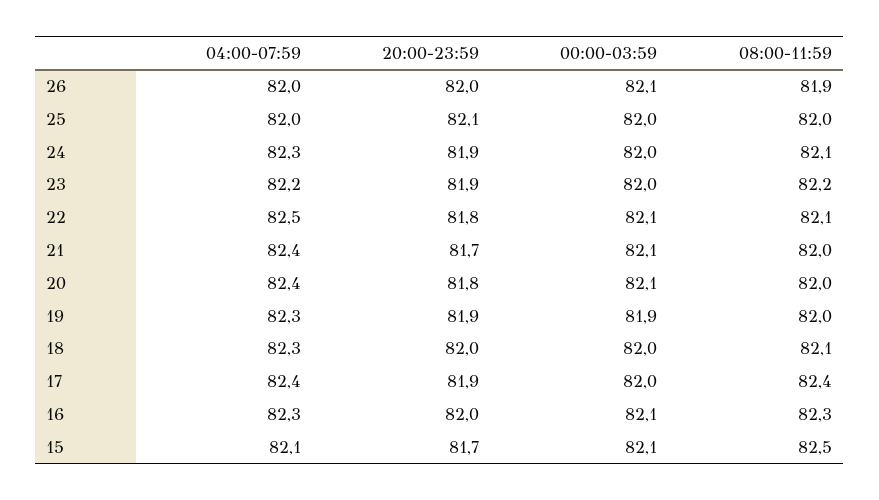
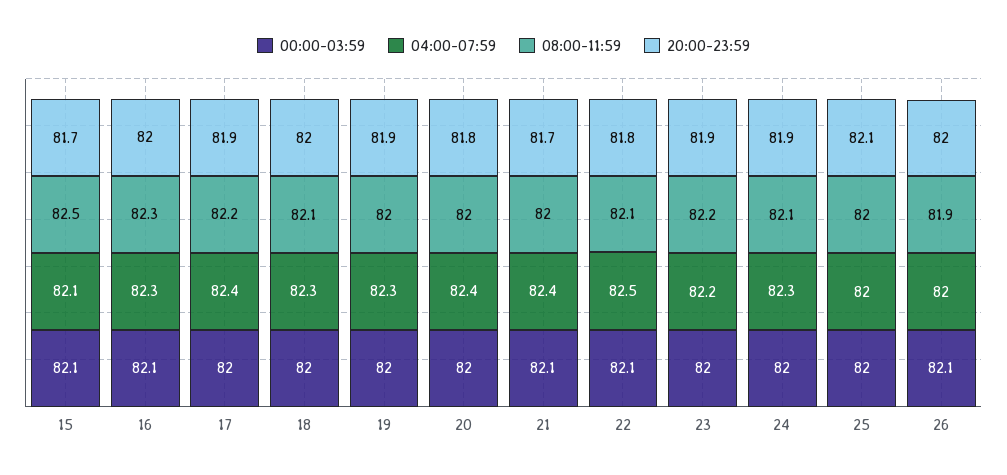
  {
    "04:00-07:59": {
      "26": 82,
      "25": 82,
      "24": 82.3,
      "23": 82.2,
      "22": 82.5,
      "21": 82.4,
      "20": 82.4,
      "19": 82.3,
      "18": 82.3,
      "17": 82.4,
      "16": 82.3,
      "15": 82.1
    },
    "20:00-23:59": {
      "26": 82,
      "25": 82.1,
      "24": 81.9,
      "23": 81.9,
      "22": 81.8,
      "21": 81.7,
      "20": 81.8,
      "19": 81.9,
      "18": 82,
      "17": 81.9,
      "16": 82,
      "15": 81.7
    },
    "00:00-03:59": {
      "26": 82.1,
      "25": 82,
      "24": 82,
      "23": 82,
      "22": 82.1,
      "21": 82.1,
-     "20": 82.1,
+     "20": 82,
-     "19": 81.9,
+     "19": 82,
      "18": 82,
      "17": 82,
      "16": 82.1,
      "15": 82.1
    },
    "08:00-11:59": {
      "26": 81.9,
      "25": 82,
      "24": 82.1,
      "23": 82.2,
      "22": 82.1,
      "21": 82,
      "20": 82,
      "19": 82,
      "18": 82.1,
-     "17": 82.4,
+     "17": 82.2,
      "16": 82.3,
      "15": 82.5
    }
  }

